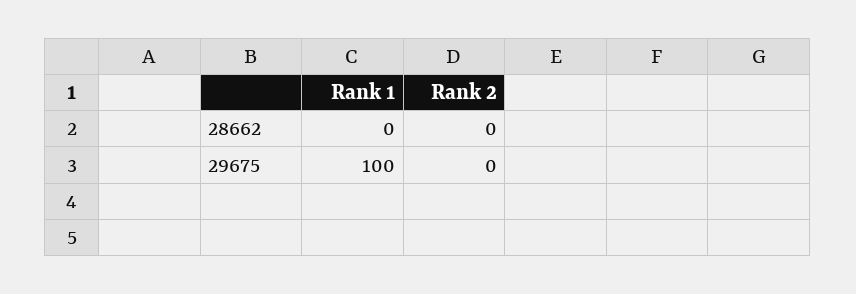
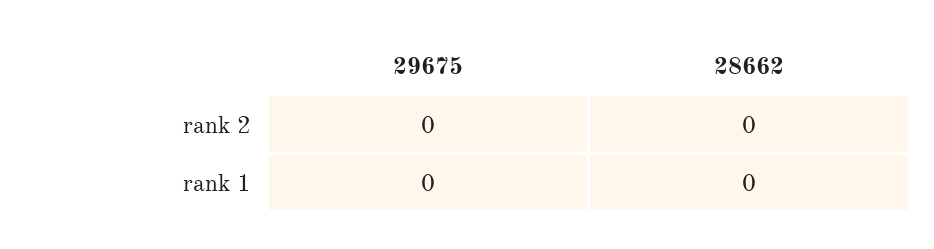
  {
    "Rank 1": {
      "28662": 0,
-     "29675": 100
+     "29675": 0
    },
    "Rank 2": {
      "28662": 0,
      "29675": 0
    }
  }

